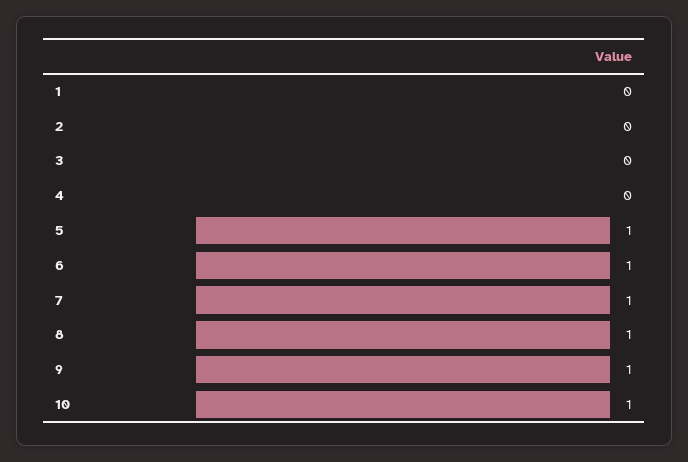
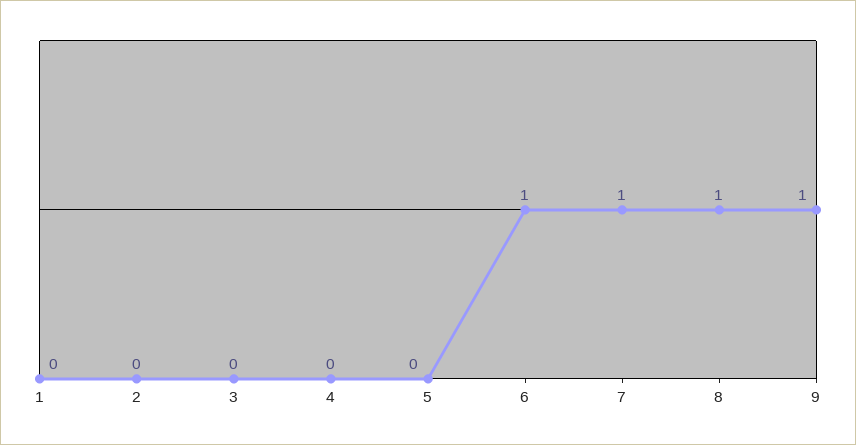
  {
    "1": 0,
    "2": 0,
    "3": 0,
    "4": 0,
-   "5": 1,
+   "5": 0,
    "6": 1,
    "7": 1,
    "8": 1,
-   "9": 1,
+   "9": 1
-   "10": 1
  }

